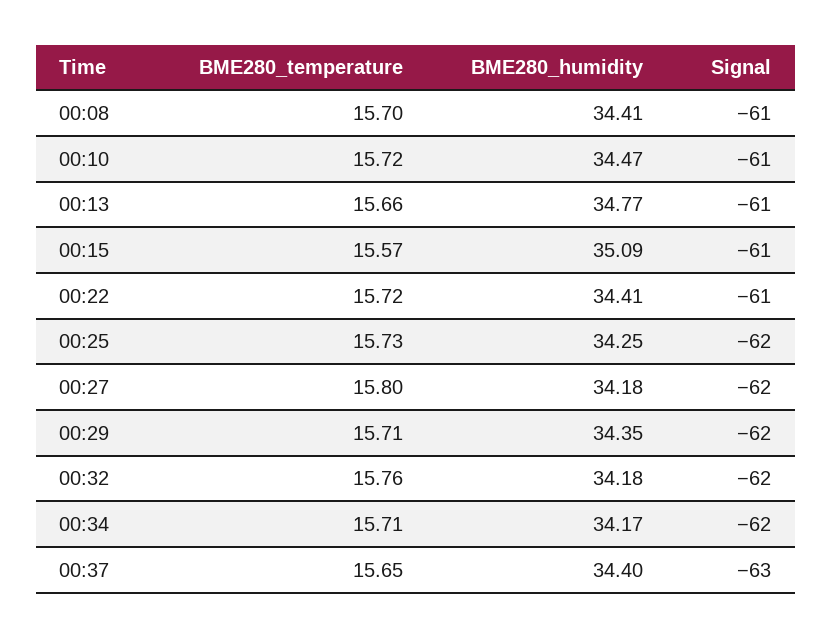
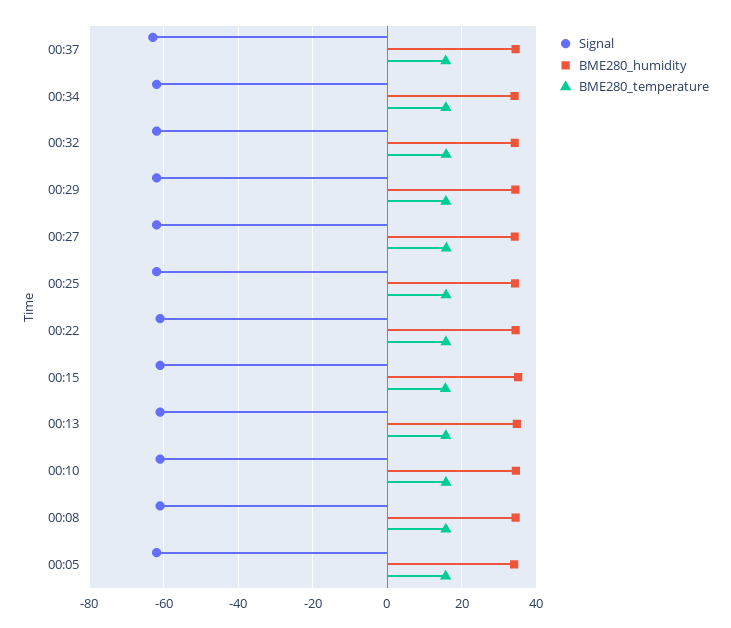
  {
    "BME280_temperature": {
      "00:08": 15.7,
      "00:10": 15.72,
      "00:13": 15.66,
      "00:15": 15.57,
      "00:22": 15.72,
      "00:25": 15.73,
      "00:27": 15.8,
      "00:29": 15.71,
      "00:32": 15.76,
      "00:34": 15.71,
-     "00:37": 15.65
+     "00:37": 15.65,
+     "00:05": 16
    },
    "BME280_humidity": {
      "00:08": 34.41,
      "00:10": 34.47,
      "00:13": 34.77,
      "00:15": 35.09,
      "00:22": 34.41,
      "00:25": 34.25,
      "00:27": 34.18,
      "00:29": 34.35,
      "00:32": 34.18,
      "00:34": 34.17,
-     "00:37": 34.4
+     "00:37": 34.4,
+     "00:05": 34
    },
    "Signal": {
      "00:08": -61,
      "00:10": -61,
      "00:13": -61,
      "00:15": -61,
      "00:22": -61,
      "00:25": -62,
      "00:27": -62,
      "00:29": -62,
      "00:32": -62,
      "00:34": -62,
-     "00:37": -63
+     "00:37": -63,
+     "00:05": -62
    }
  }

